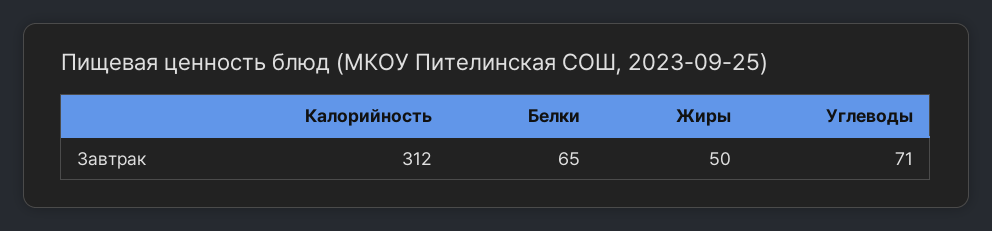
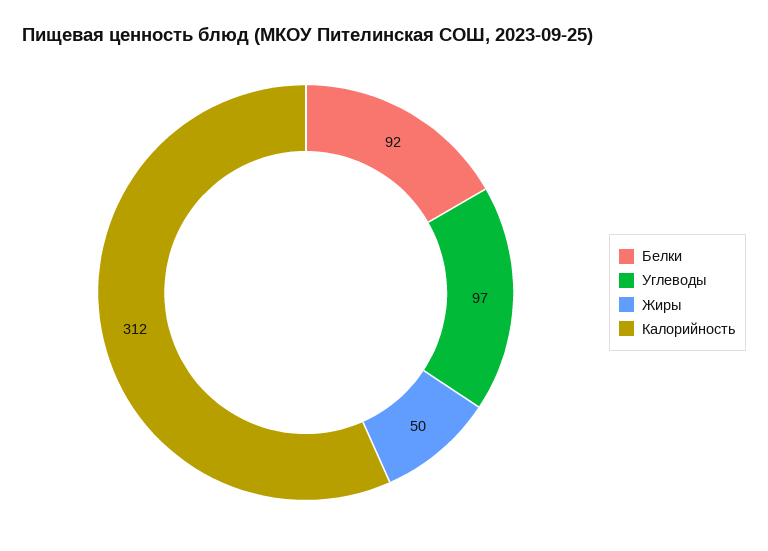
  {
    "Калорийность": 312,
-   "Белки": 65,
+   "Белки": 92,
    "Жиры": 50,
-   "Углеводы": 71
+   "Углеводы": 97
  }

